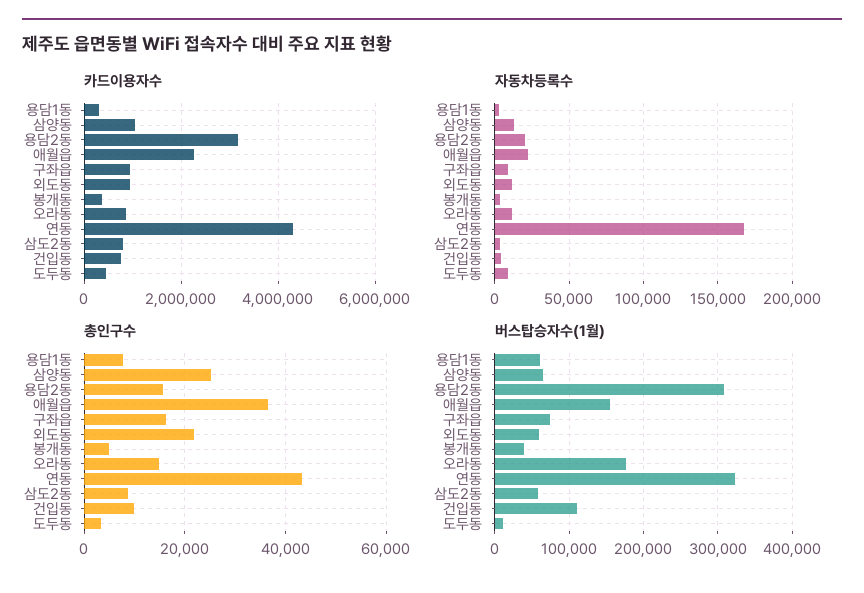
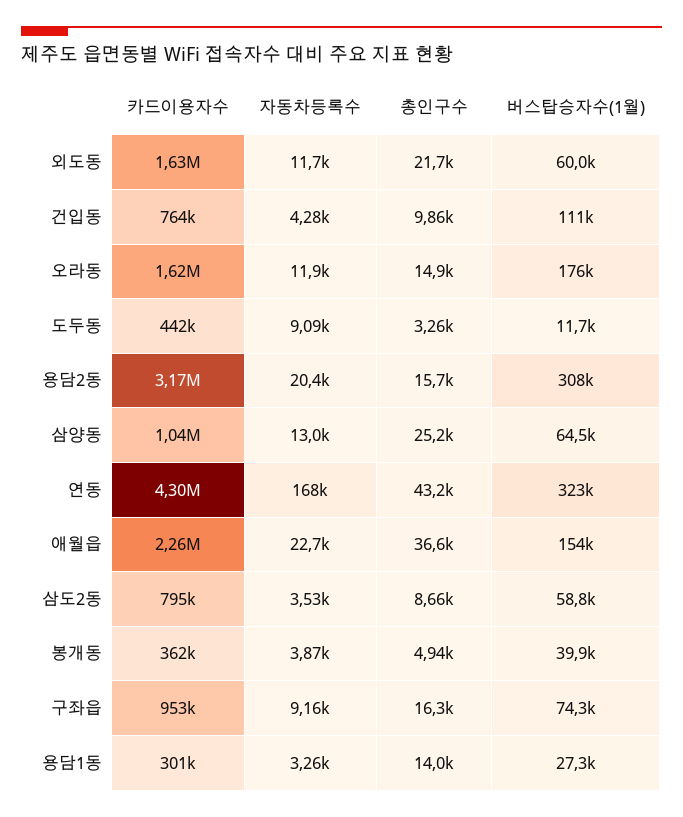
  {
    "카드이용자수": {
      "용담1동": 301000,
      "삼양동": 1040000,
      "용담2동": 3170000,
      "애월읍": 2260000,
      "구좌읍": 953000,
-     "외도동": 1000000,
+     "외도동": 1630000,
      "봉개동": 362000,
-     "오라동": 800000,
+     "오라동": 1620000,
      "연동": 4300000,
      "삼도2동": 795000,
      "건입동": 764000,
      "도두동": 442000
    },
    "자동차등록수": {
      "용담1동": 3260,
      "삼양동": 13000,
      "용담2동": 20400,
      "애월읍": 22700,
      "구좌읍": 9160,
      "외도동": 11700,
      "봉개동": 3870,
      "오라동": 11900,
      "연동": 168000,
      "삼도2동": 3530,
      "건입동": 4280,
      "도두동": 9090
    },
    "총인구수": {
-     "용담1동": 8000,
+     "용담1동": 14000,
      "삼양동": 25200,
      "용담2동": 15700,
      "애월읍": 36600,
      "구좌읍": 16300,
      "외도동": 21700,
      "봉개동": 4940,
      "오라동": 14900,
      "연동": 43200,
      "삼도2동": 8660,
      "건입동": 9860,
      "도두동": 3260
    },
    "버스탑승자수(1월)": {
-     "용담1동": 60000,
+     "용담1동": 27300,
      "삼양동": 64500,
      "용담2동": 308000,
      "애월읍": 154000,
      "구좌읍": 74300,
      "외도동": 60000,
      "봉개동": 39900,
      "오라동": 176000,
      "연동": 323000,
      "삼도2동": 58800,
      "건입동": 111000,
      "도두동": 11700
    }
  }

